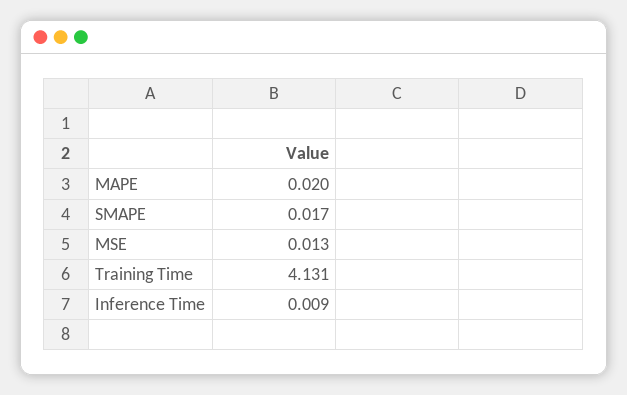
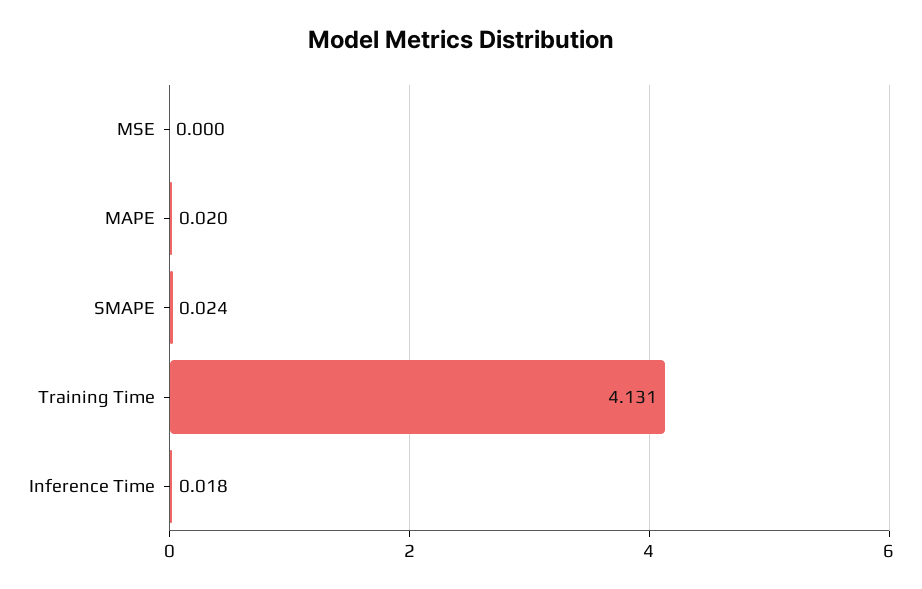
  {
    "MAPE": 0.02,
-   "SMAPE": 0.017,
+   "SMAPE": 0.024,
-   "MSE": 0.013,
+   "MSE": 0,
    "Training Time": 4.131,
-   "Inference Time": 0.009
+   "Inference Time": 0.018
  }

